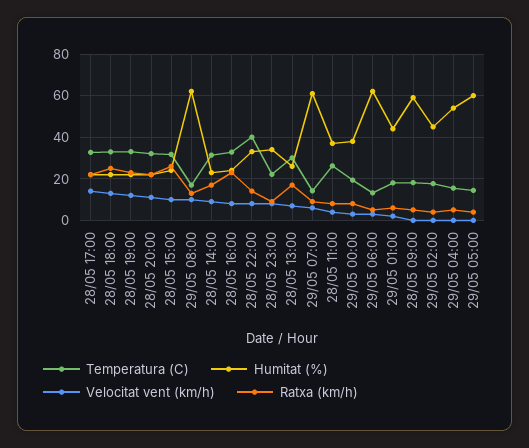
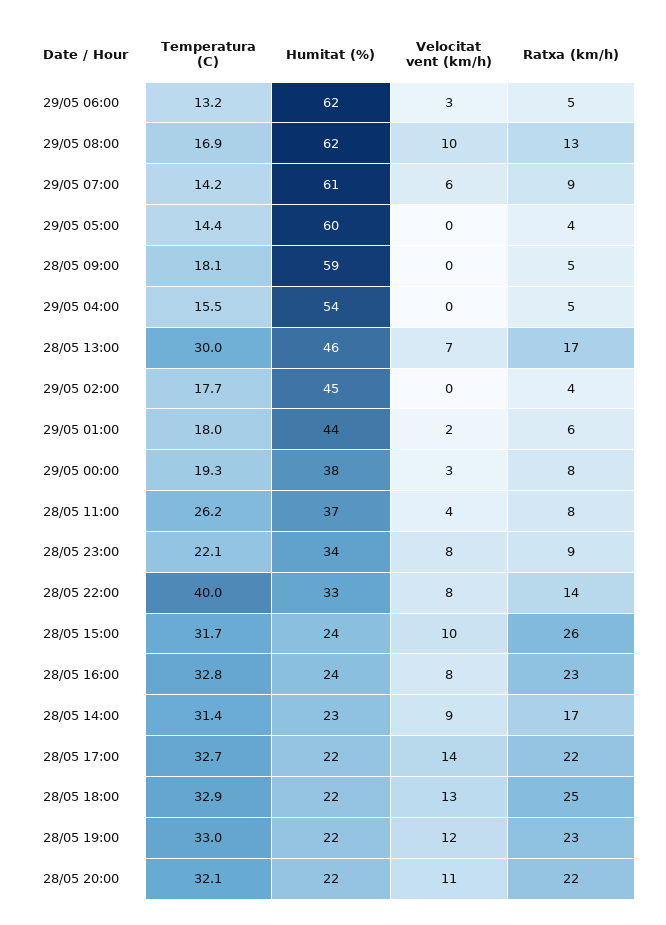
  {
    "Temperatura (C)": {
      "28/05 17:00": 32.7,
      "28/05 18:00": 32.9,
      "28/05 19:00": 33,
      "28/05 20:00": 32.1,
      "28/05 15:00": 31.7,
      "29/05 08:00": 16.9,
      "28/05 14:00": 31.4,
      "28/05 16:00": 32.8,
      "28/05 22:00": 40,
      "28/05 23:00": 22.1,
      "28/05 13:00": 30,
      "29/05 07:00": 14.2,
      "28/05 11:00": 26.2,
      "29/05 00:00": 19.3,
      "29/05 06:00": 13.2,
      "29/05 01:00": 18,
      "28/05 09:00": 18.1,
      "29/05 02:00": 17.7,
      "29/05 04:00": 15.5,
      "29/05 05:00": 14.4
    },
    "Humitat (%)": {
      "28/05 17:00": 22,
      "28/05 18:00": 22,
      "28/05 19:00": 22,
      "28/05 20:00": 22,
      "28/05 15:00": 24,
      "29/05 08:00": 62,
      "28/05 14:00": 23,
      "28/05 16:00": 24,
      "28/05 22:00": 33,
      "28/05 23:00": 34,
-     "28/05 13:00": 25,
+     "28/05 13:00": 46,
      "29/05 07:00": 61,
      "28/05 11:00": 37,
      "29/05 00:00": 38,
      "29/05 06:00": 62,
      "29/05 01:00": 44,
      "28/05 09:00": 59,
      "29/05 02:00": 45,
      "29/05 04:00": 54,
      "29/05 05:00": 60
    },
    "Velocitat vent (km/h)": {
      "28/05 17:00": 14,
      "28/05 18:00": 13,
      "28/05 19:00": 12,
      "28/05 20:00": 11,
      "28/05 15:00": 10,
      "29/05 08:00": 10,
      "28/05 14:00": 9,
      "28/05 16:00": 8,
      "28/05 22:00": 8,
      "28/05 23:00": 8,
      "28/05 13:00": 7,
      "29/05 07:00": 6,
      "28/05 11:00": 4,
      "29/05 00:00": 3,
      "29/05 06:00": 3,
      "29/05 01:00": 2,
      "28/05 09:00": 0,
      "29/05 02:00": 0,
      "29/05 04:00": 0,
      "29/05 05:00": 0
    },
    "Ratxa (km/h)": {
      "28/05 17:00": 22,
      "28/05 18:00": 25,
      "28/05 19:00": 23,
      "28/05 20:00": 22,
      "28/05 15:00": 26,
      "29/05 08:00": 13,
      "28/05 14:00": 17,
      "28/05 16:00": 23,
      "28/05 22:00": 14,
      "28/05 23:00": 9,
      "28/05 13:00": 17,
      "29/05 07:00": 9,
      "28/05 11:00": 8,
      "29/05 00:00": 8,
      "29/05 06:00": 5,
      "29/05 01:00": 6,
      "28/05 09:00": 5,
      "29/05 02:00": 4,
      "29/05 04:00": 5,
      "29/05 05:00": 4
    }
  }

